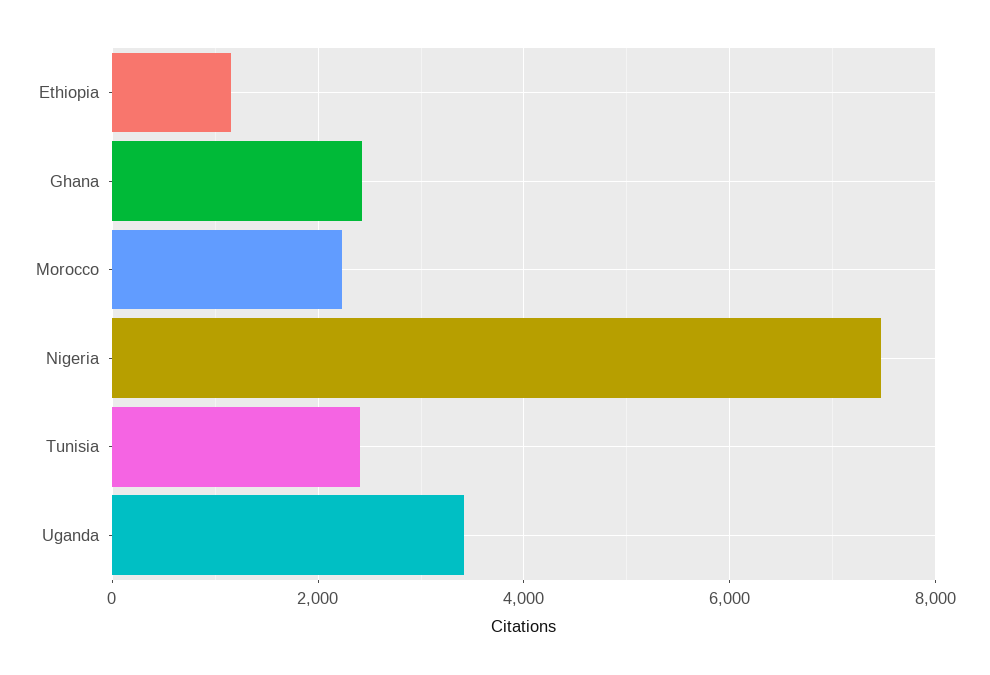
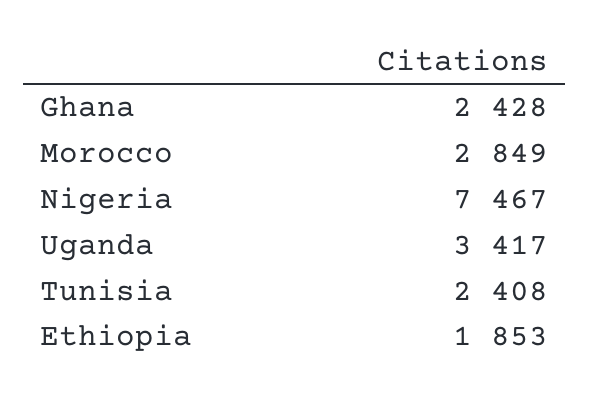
  {
-   "Ethiopia": 1200,
+   "Ethiopia": 1853,
    "Ghana": 2428,
-   "Morocco": 2200,
+   "Morocco": 2849,
    "Nigeria": 7467,
    "Tunisia": 2408,
    "Uganda": 3417
  }

